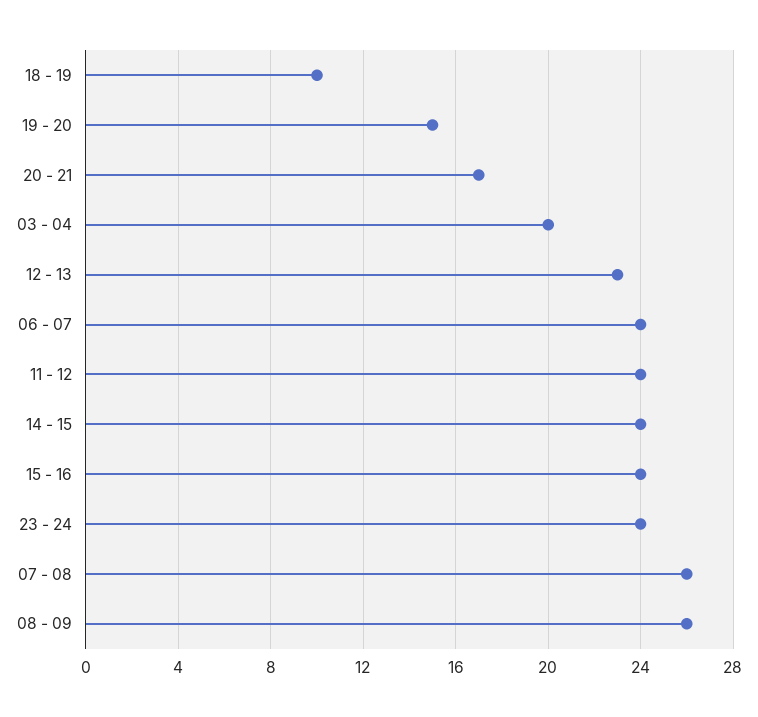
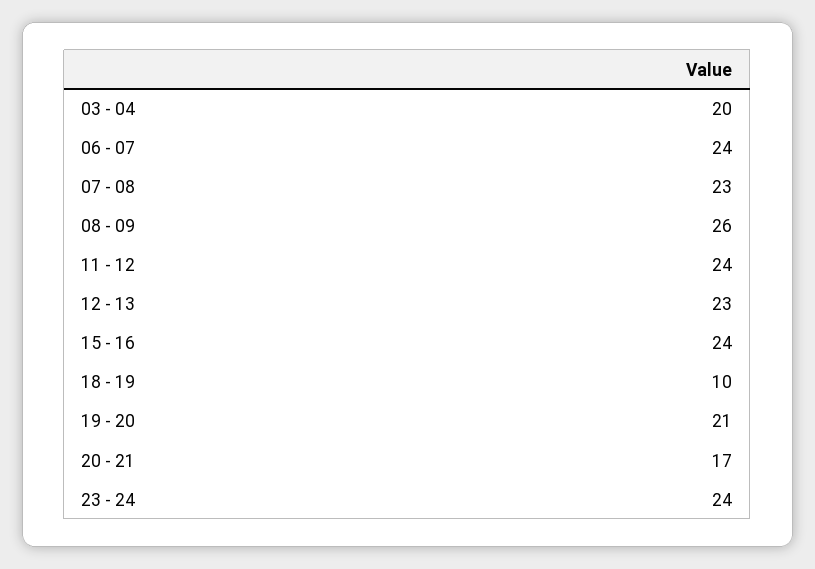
  {
    "18 - 19": 10,
-   "19 - 20": 15,
+   "19 - 20": 21,
    "20 - 21": 17,
    "03 - 04": 20,
    "12 - 13": 23,
    "06 - 07": 24,
    "11 - 12": 24,
-   "14 - 15": 24,
    "15 - 16": 24,
    "23 - 24": 24,
-   "07 - 08": 26,
+   "07 - 08": 23,
    "08 - 09": 26
  }

